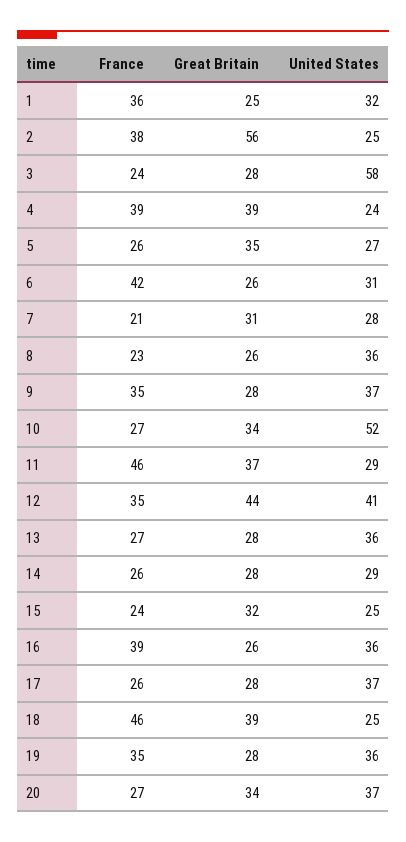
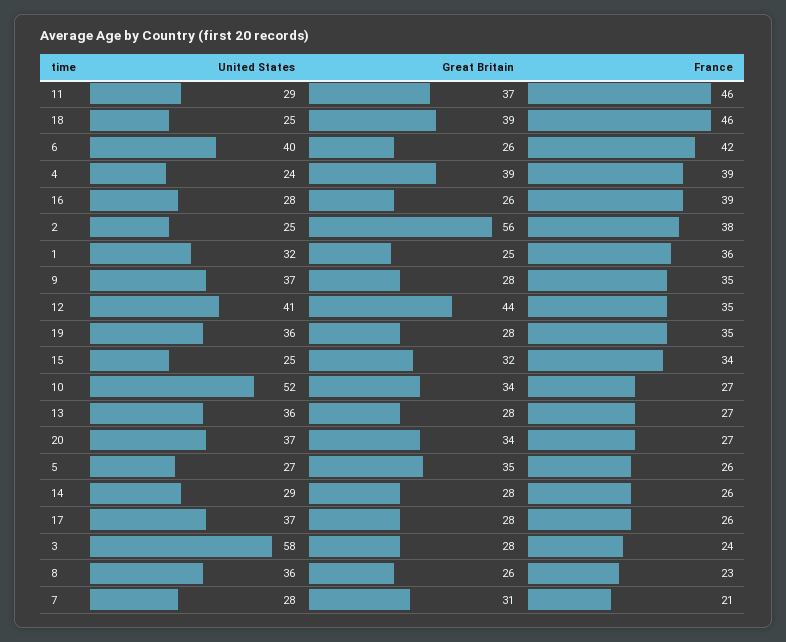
  {
    "France": {
      "1": 36,
      "2": 38,
      "3": 24,
      "4": 39,
      "5": 26,
      "6": 42,
      "7": 21,
      "8": 23,
      "9": 35,
      "10": 27,
      "11": 46,
      "12": 35,
      "13": 27,
      "14": 26,
-     "15": 24,
+     "15": 34,
      "16": 39,
      "17": 26,
      "18": 46,
      "19": 35,
      "20": 27
    },
    "Great Britain": {
      "1": 25,
      "2": 56,
      "3": 28,
      "4": 39,
      "5": 35,
      "6": 26,
      "7": 31,
      "8": 26,
      "9": 28,
      "10": 34,
      "11": 37,
      "12": 44,
      "13": 28,
      "14": 28,
      "15": 32,
      "16": 26,
      "17": 28,
      "18": 39,
      "19": 28,
      "20": 34
    },
    "United States": {
      "1": 32,
      "2": 25,
      "3": 58,
      "4": 24,
      "5": 27,
-     "6": 31,
+     "6": 40,
      "7": 28,
      "8": 36,
      "9": 37,
      "10": 52,
      "11": 29,
      "12": 41,
      "13": 36,
      "14": 29,
      "15": 25,
-     "16": 36,
+     "16": 28,
      "17": 37,
      "18": 25,
      "19": 36,
      "20": 37
    }
  }

